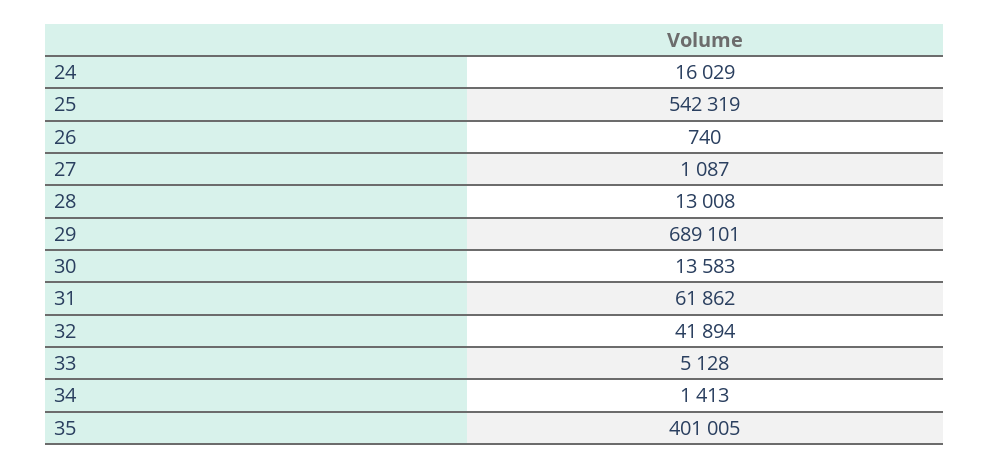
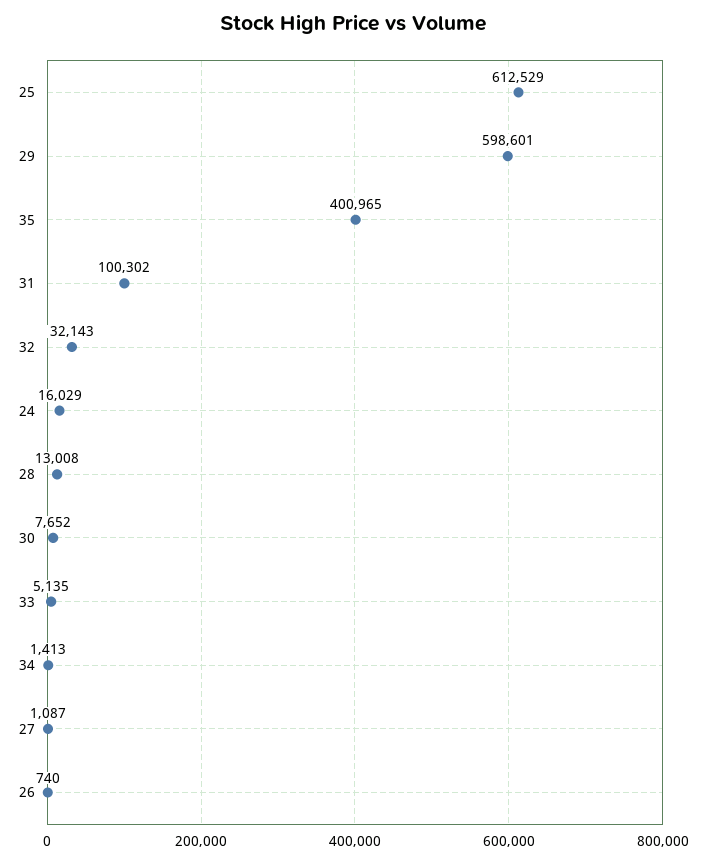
  {
    "24": 16029,
-   "25": 542319,
+   "25": 612529,
    "26": 740,
    "27": 1087,
    "28": 13008,
-   "29": 689101,
+   "29": 598601,
-   "30": 13583,
+   "30": 7652,
-   "31": 61862,
+   "31": 100302,
-   "32": 41894,
+   "32": 32143,
-   "33": 5128,
+   "33": 5135,
    "34": 1413,
-   "35": 401005
+   "35": 400965
  }

